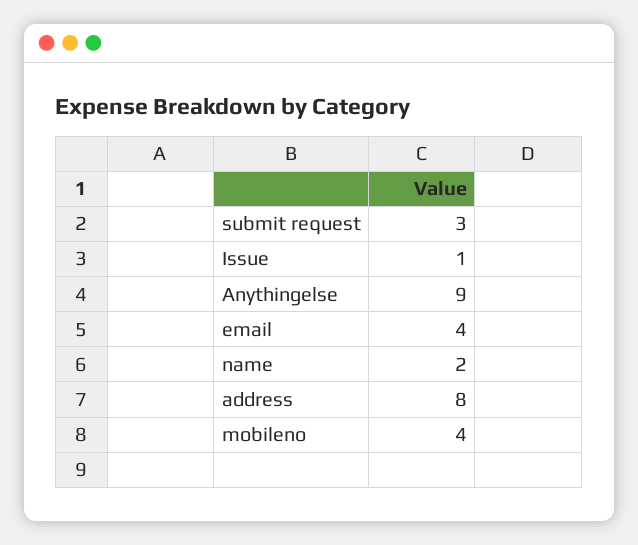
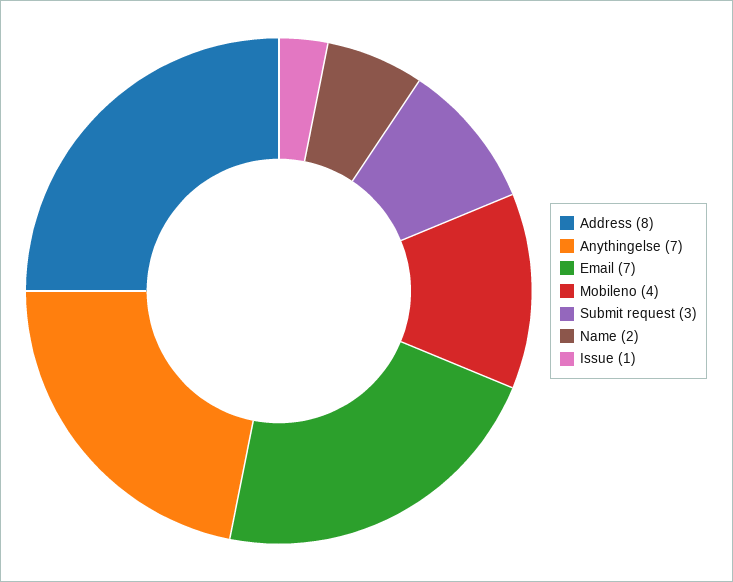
  {
    "submit request": 3,
    "Issue": 1,
-   "Anythingelse": 9,
+   "Anythingelse": 7,
-   "email": 4,
+   "email": 7,
    "name": 2,
    "address": 8,
    "mobileno": 4
  }

